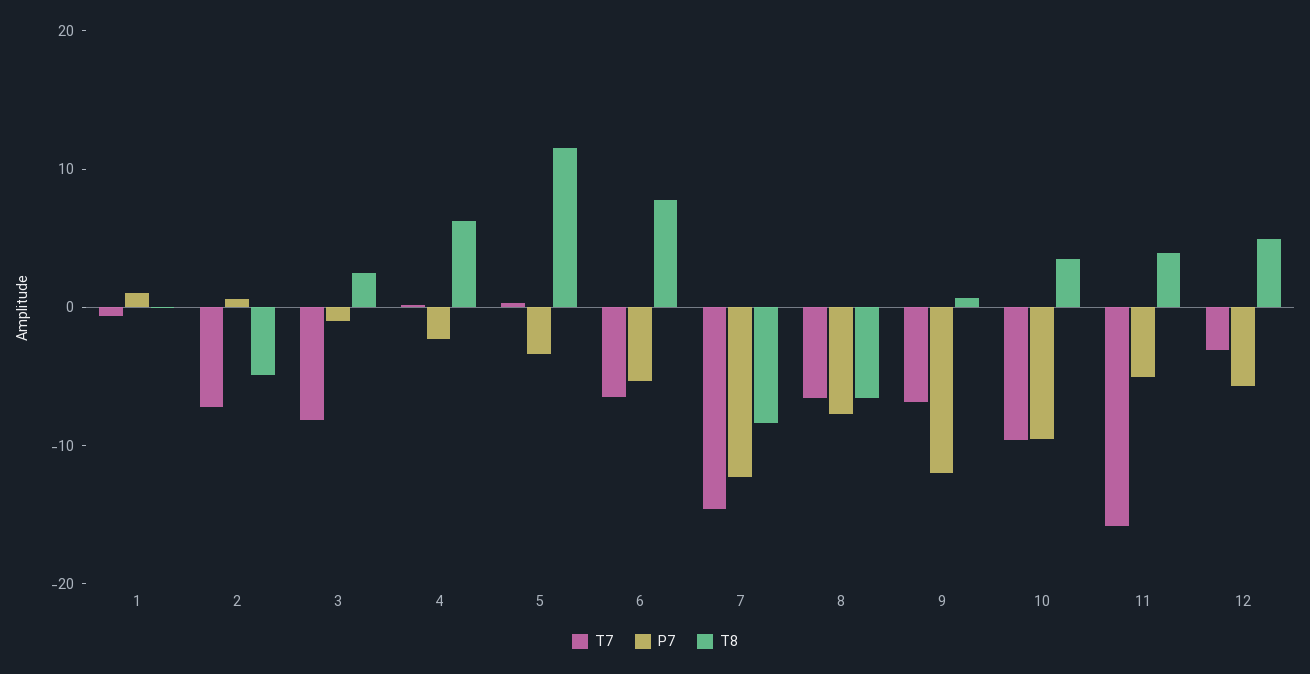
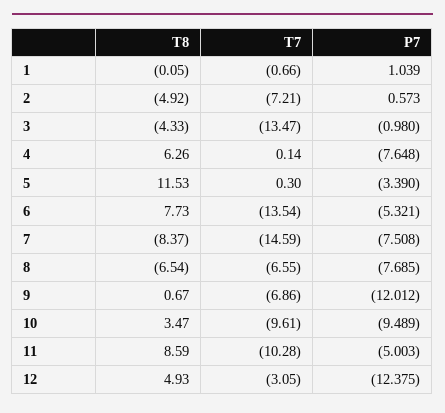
  {
    "T7": {
      "1": -0.66,
      "2": -7.21,
-     "3": -8,
+     "3": -13.47,
      "4": 0.14,
      "5": 0.3,
-     "6": -6,
+     "6": -13.54,
      "7": -14.59,
      "8": -6.55,
      "9": -6.86,
      "10": -9.61,
-     "11": -16,
+     "11": -10.28,
      "12": -3.05
    },
    "P7": {
      "1": 1.039,
      "2": 0.573,
      "3": -0.98,
-     "4": -2,
+     "4": -7.648,
      "5": -3.39,
      "6": -5.321,
-     "7": -12,
+     "7": -7.508,
      "8": -7.685,
      "9": -12.012,
      "10": -9.489,
      "11": -5.003,
-     "12": -6
+     "12": -12.375
    },
    "T8": {
      "1": -0.05,
      "2": -4.92,
-     "3": 2,
+     "3": -4.33,
      "4": 6.26,
      "5": 11.53,
      "6": 7.73,
      "7": -8.37,
      "8": -6.54,
      "9": 0.67,
      "10": 3.47,
-     "11": 4,
+     "11": 8.59,
      "12": 4.93
    }
  }

